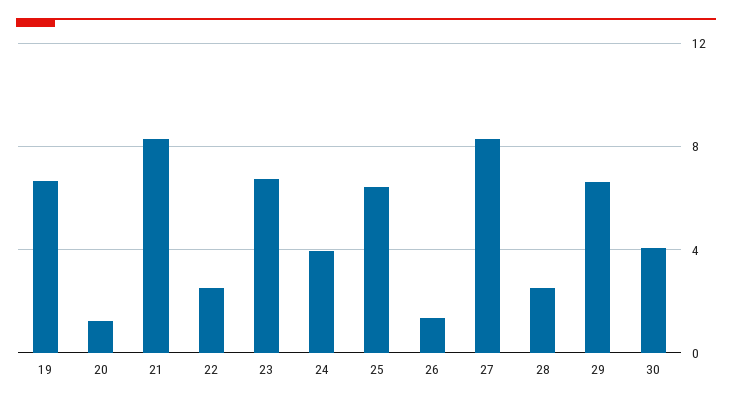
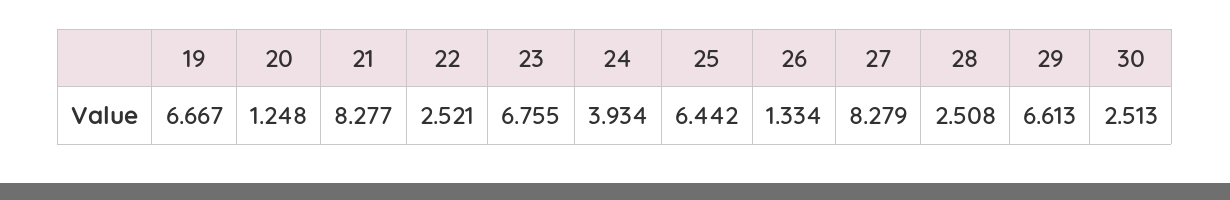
  {
    "19": 6.667,
    "20": 1.248,
    "21": 8.277,
    "22": 2.521,
    "23": 6.755,
    "24": 3.934,
    "25": 6.442,
    "26": 1.334,
    "27": 8.279,
    "28": 2.508,
    "29": 6.613,
-   "30": 4
+   "30": 2.513
  }

